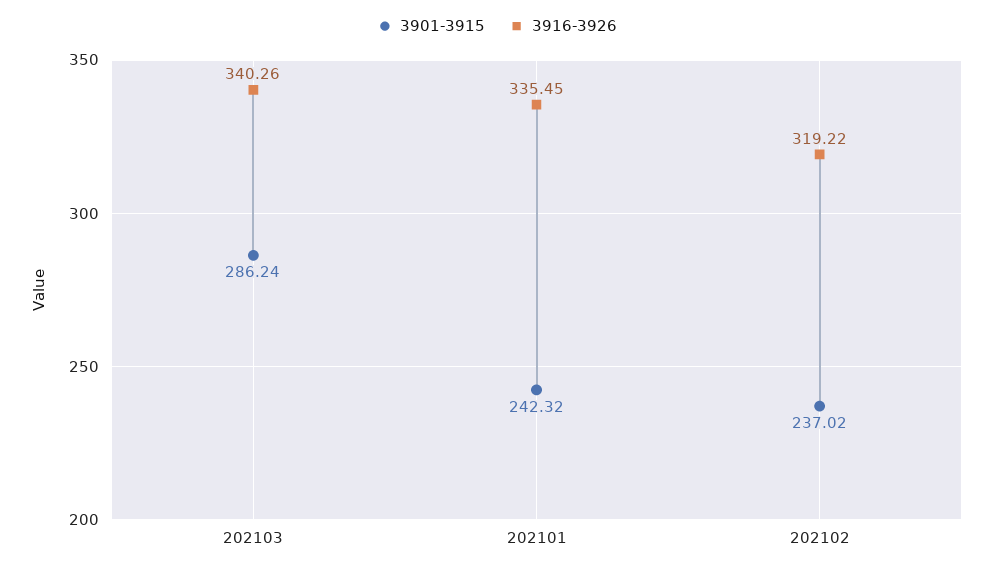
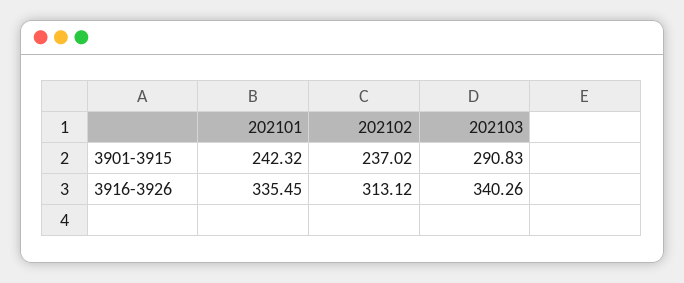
  {
    "3901-3915": {
-     "202103": 286.24,
+     "202103": 290.83,
      "202101": 242.32,
      "202102": 237.02
    },
    "3916-3926": {
      "202103": 340.26,
      "202101": 335.45,
-     "202102": 319.22
+     "202102": 313.12
    }
  }

